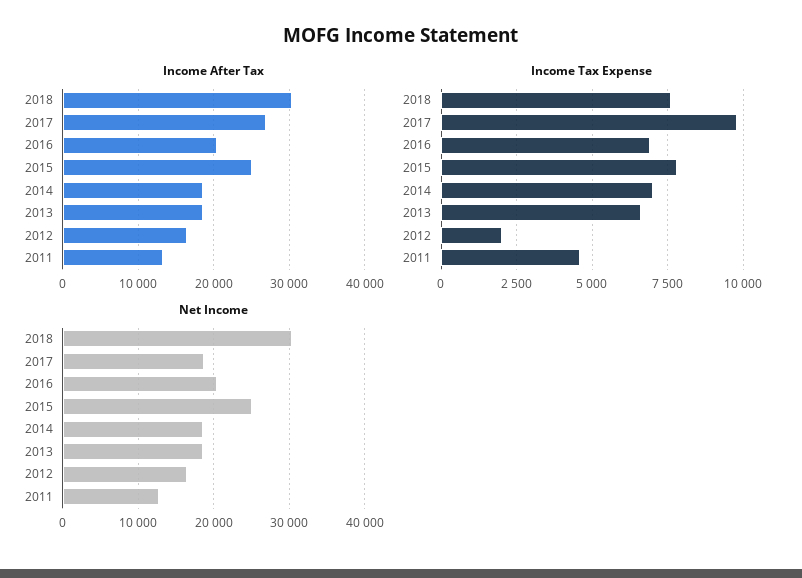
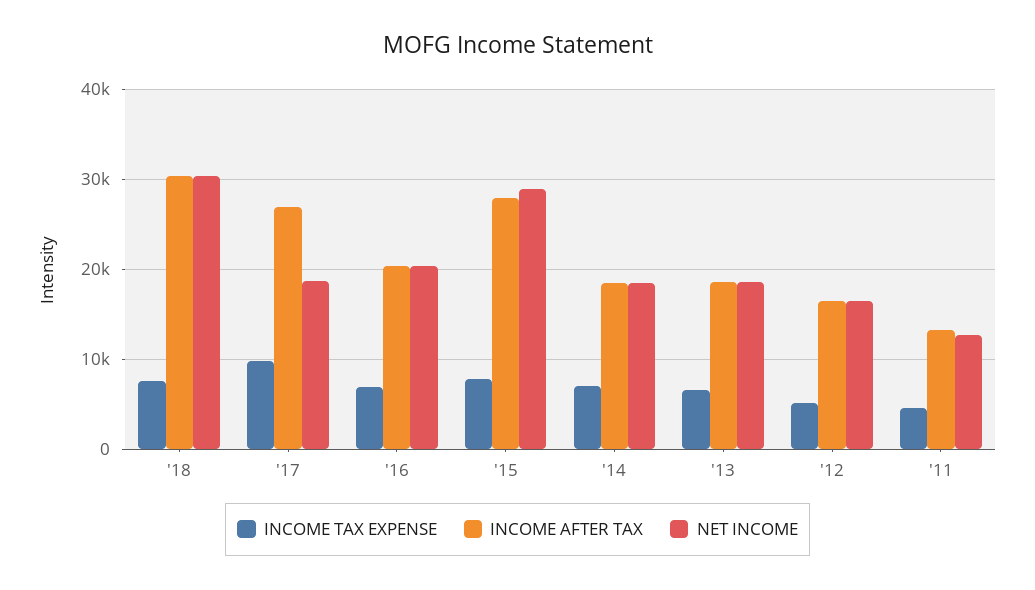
  {
    "Income After Tax": {
      "2018": 30000,
      "2017": 27000,
      "2016": 20000,
-     "2015": 25000,
+     "2015": 28000,
      "2014": 19000,
      "2013": 19000,
      "2012": 17000,
      "2011": 13000
    },
    "Income Tax Expense": {
      "2018": 7500,
      "2017": 9750,
      "2016": 7000,
      "2015": 7750,
      "2014": 7000,
      "2013": 6500,
-     "2012": 2000,
+     "2012": 5000,
      "2011": 4500
    },
    "Net Income": {
      "2018": 30000,
      "2017": 19000,
      "2016": 20000,
-     "2015": 25000,
+     "2015": 29000,
      "2014": 19000,
      "2013": 19000,
      "2012": 17000,
      "2011": 13000
    }
  }

